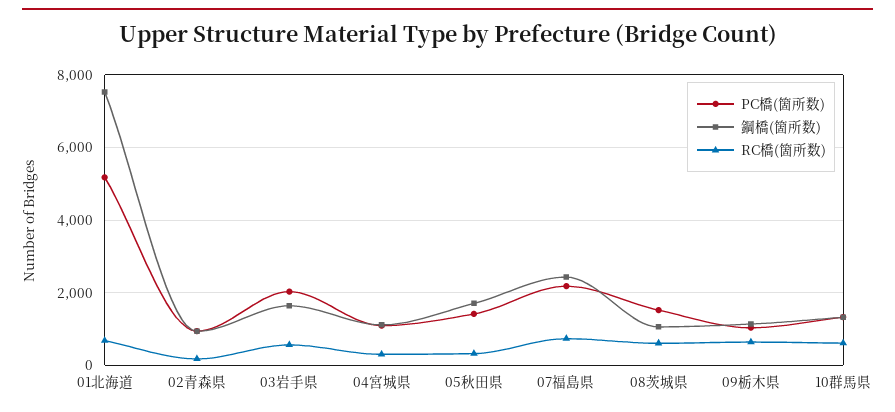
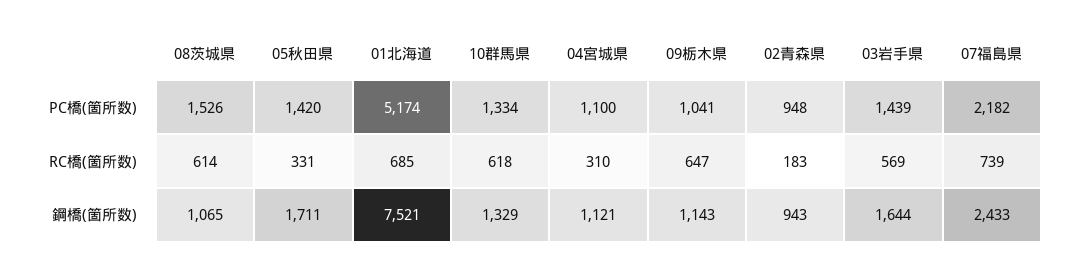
  {
    "PC橋(箇所数)": {
      "01北海道": 5174,
      "02青森県": 948,
-     "03岩手県": 2000,
+     "03岩手県": 1439,
      "04宮城県": 1100,
      "05秋田県": 1420,
      "07福島県": 2182,
      "08茨城県": 1526,
      "09栃木県": 1041,
      "10群馬県": 1334
    },
    "鋼橋(箇所数)": {
      "01北海道": 7521,
      "02青森県": 943,
      "03岩手県": 1644,
      "04宮城県": 1121,
      "05秋田県": 1711,
      "07福島県": 2433,
      "08茨城県": 1065,
      "09栃木県": 1143,
      "10群馬県": 1329
    },
    "RC橋(箇所数)": {
      "01北海道": 685,
      "02青森県": 183,
      "03岩手県": 569,
      "04宮城県": 310,
      "05秋田県": 331,
      "07福島県": 739,
      "08茨城県": 614,
      "09栃木県": 647,
      "10群馬県": 618
    }
  }

